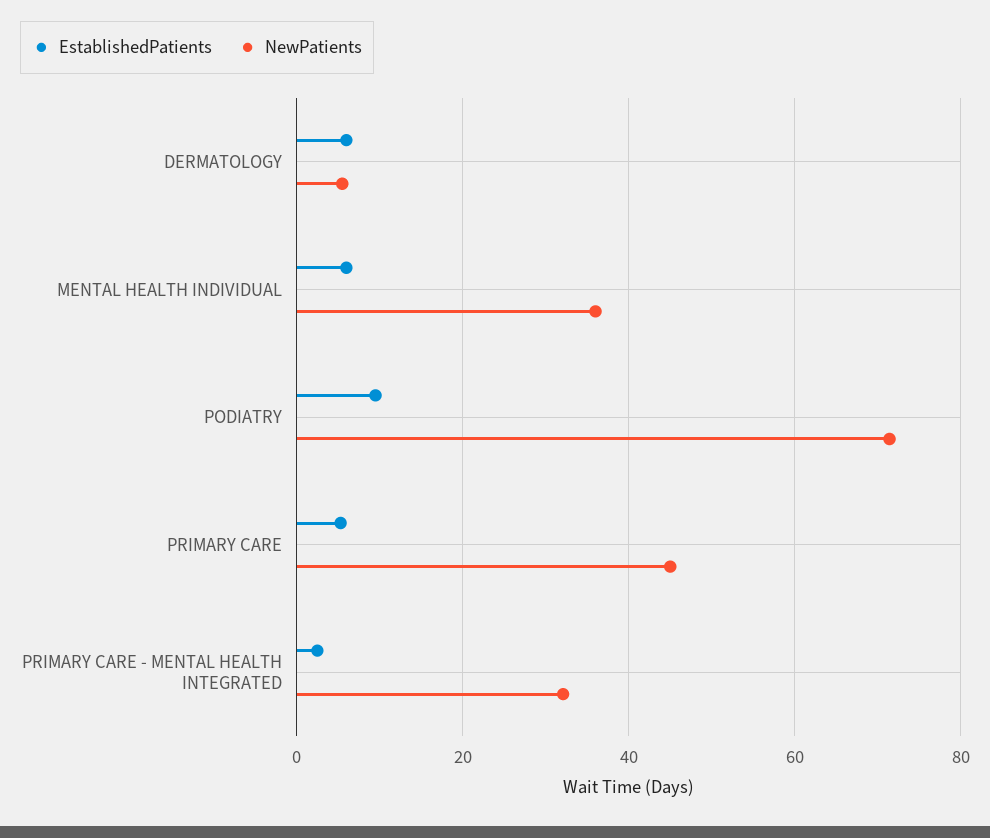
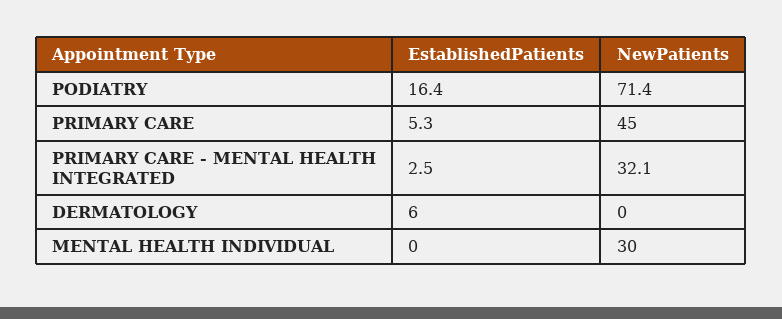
  {
    "EstablishedPatients": {
      "DERMATOLOGY": 6,
-     "MENTAL HEALTH INDIVIDUAL": 6,
+     "MENTAL HEALTH INDIVIDUAL": 0,
-     "PODIATRY": 10,
+     "PODIATRY": 16.4,
      "PRIMARY CARE": 5.3,
      "PRIMARY CARE - MENTAL HEALTH INTEGRATED": 2.5
    },
    "NewPatients": {
-     "DERMATOLOGY": 6,
+     "DERMATOLOGY": 0,
-     "MENTAL HEALTH INDIVIDUAL": 36,
+     "MENTAL HEALTH INDIVIDUAL": 30,
      "PODIATRY": 71.4,
      "PRIMARY CARE": 45,
      "PRIMARY CARE - MENTAL HEALTH INTEGRATED": 32.1
    }
  }

